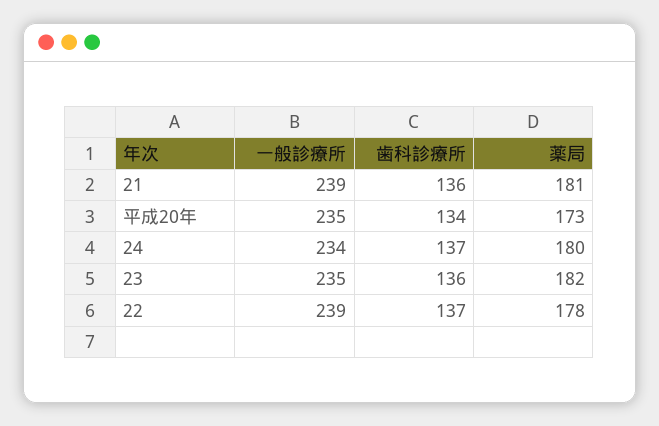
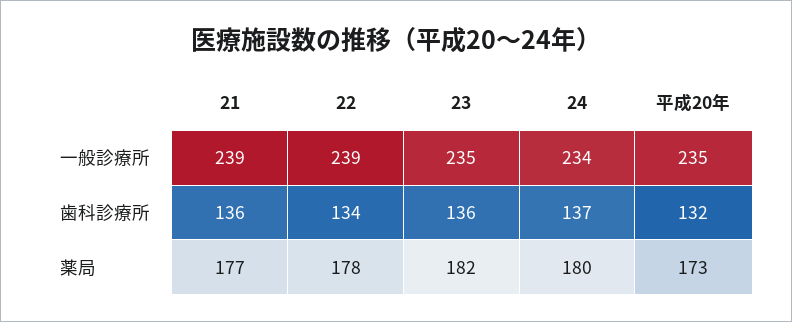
  {
    "一般診療所": {
      "21": 239,
      "平成20年": 235,
      "24": 234,
      "23": 235,
      "22": 239
    },
    "歯科診療所": {
      "21": 136,
-     "平成20年": 134,
+     "平成20年": 132,
      "24": 137,
      "23": 136,
-     "22": 137
+     "22": 134
    },
    "薬局": {
-     "21": 181,
+     "21": 177,
      "平成20年": 173,
      "24": 180,
      "23": 182,
      "22": 178
    }
  }

